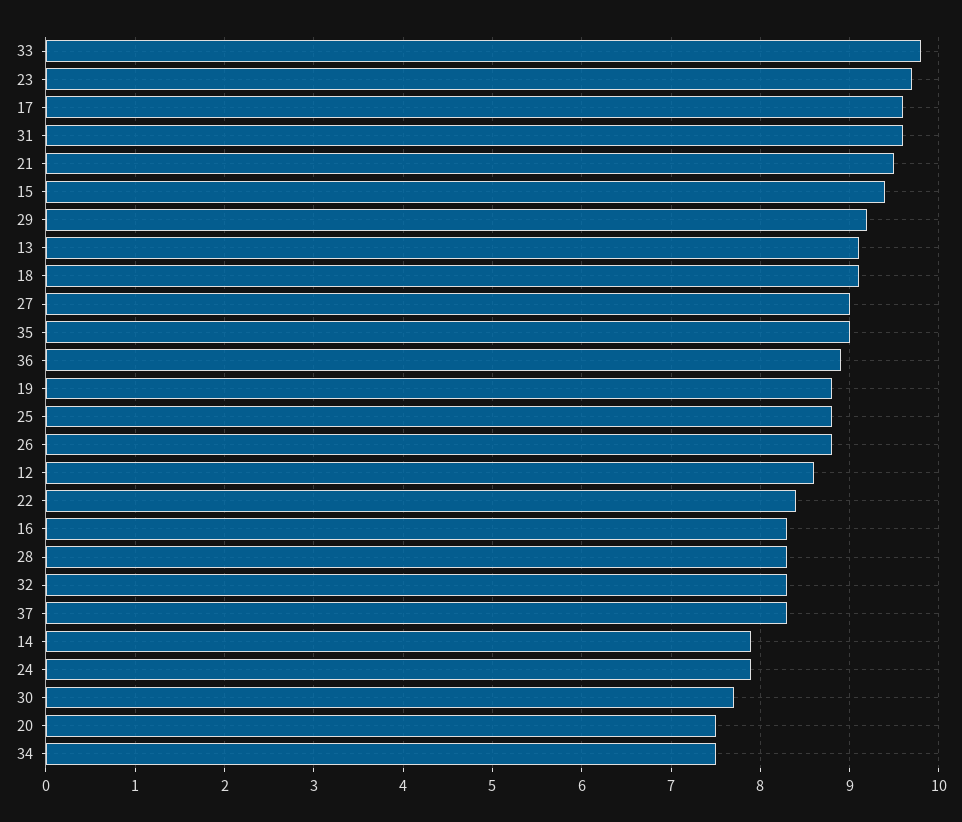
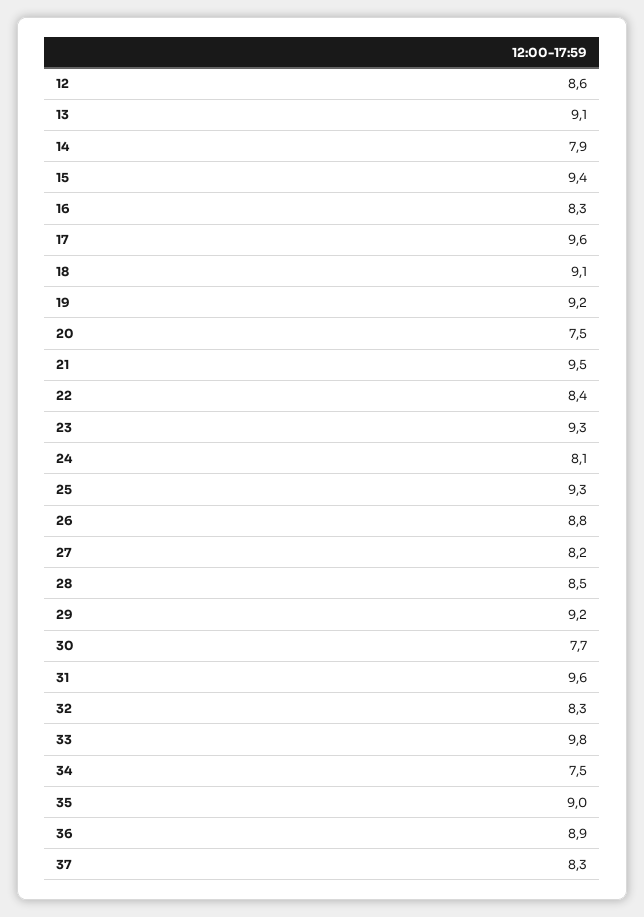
  {
    "33": 9.8,
-   "23": 9.7,
+   "23": 9.3,
    "17": 9.6,
    "31": 9.6,
    "21": 9.5,
    "15": 9.4,
    "29": 9.2,
    "13": 9.1,
    "18": 9.1,
-   "27": 9,
+   "27": 8.2,
    "35": 9,
    "36": 8.9,
-   "19": 8.8,
+   "19": 9.2,
-   "25": 8.8,
+   "25": 9.3,
    "26": 8.8,
    "12": 8.6,
    "22": 8.4,
    "16": 8.3,
-   "28": 8.3,
+   "28": 8.5,
    "32": 8.3,
    "37": 8.3,
    "14": 7.9,
-   "24": 7.9,
+   "24": 8.1,
    "30": 7.7,
    "20": 7.5,
    "34": 7.5
  }

